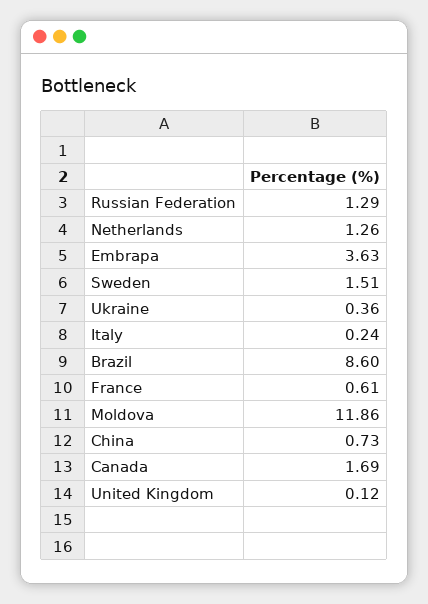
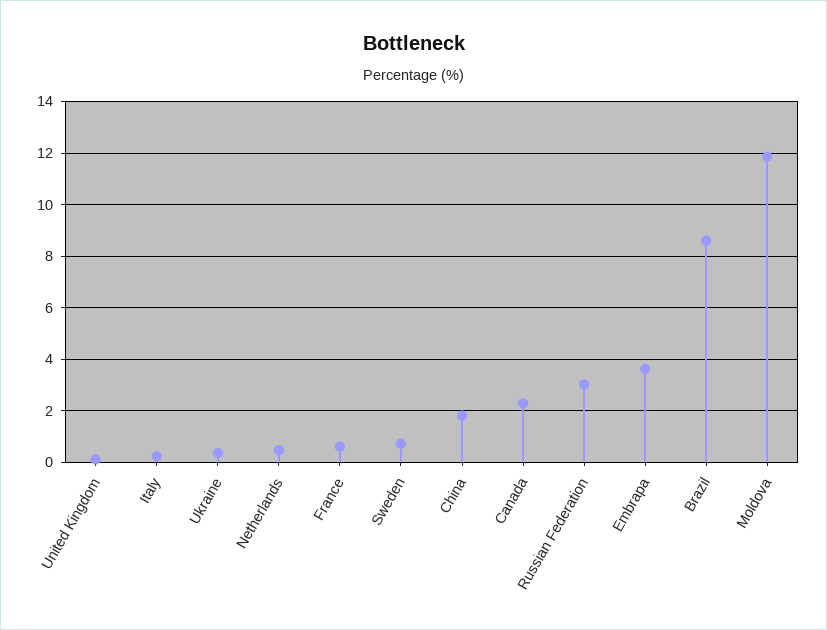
  {
-   "Russian Federation": 1.29,
+   "Russian Federation": 3,
-   "Netherlands": 1.26,
+   "Netherlands": 0.5,
    "Embrapa": 3.63,
-   "Sweden": 1.51,
+   "Sweden": 0.75,
    "Ukraine": 0.36,
    "Italy": 0.24,
    "Brazil": 8.6,
    "France": 0.61,
    "Moldova": 11.86,
-   "China": 0.73,
+   "China": 1.75,
-   "Canada": 1.69,
+   "Canada": 2.25,
    "United Kingdom": 0.12
  }

